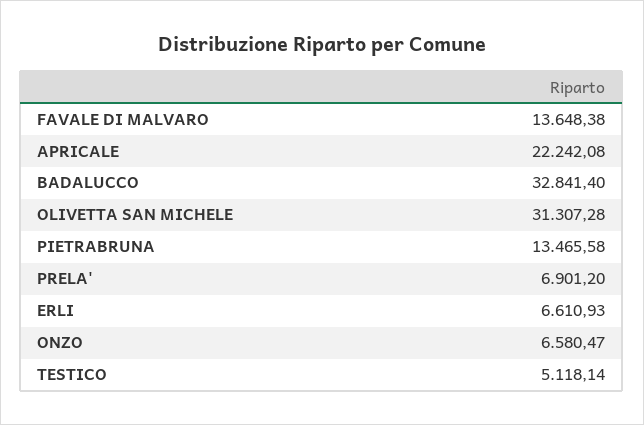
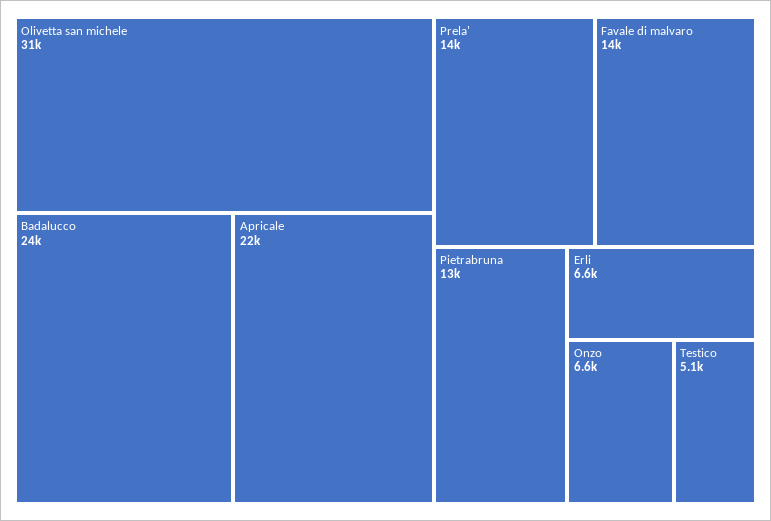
  {
    "FAVALE DI MALVARO": 13648.38,
    "APRICALE": 22242.08,
-   "BADALUCCO": 32841.4,
+   "BADALUCCO": 24000,
    "OLIVETTA SAN MICHELE": 31307.28,
    "PIETRABRUNA": 13465.58,
-   "PRELA'": 6901.2,
+   "PRELA'": 14000,
    "ERLI": 6610.93,
    "ONZO": 6580.47,
    "TESTICO": 5118.14
  }

